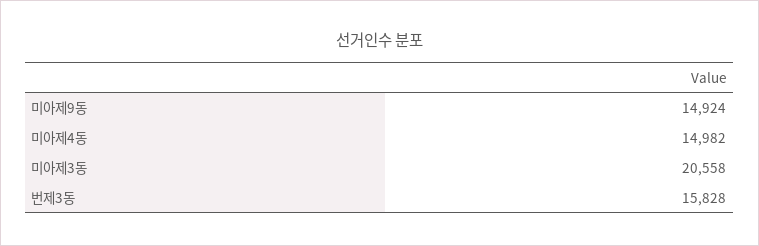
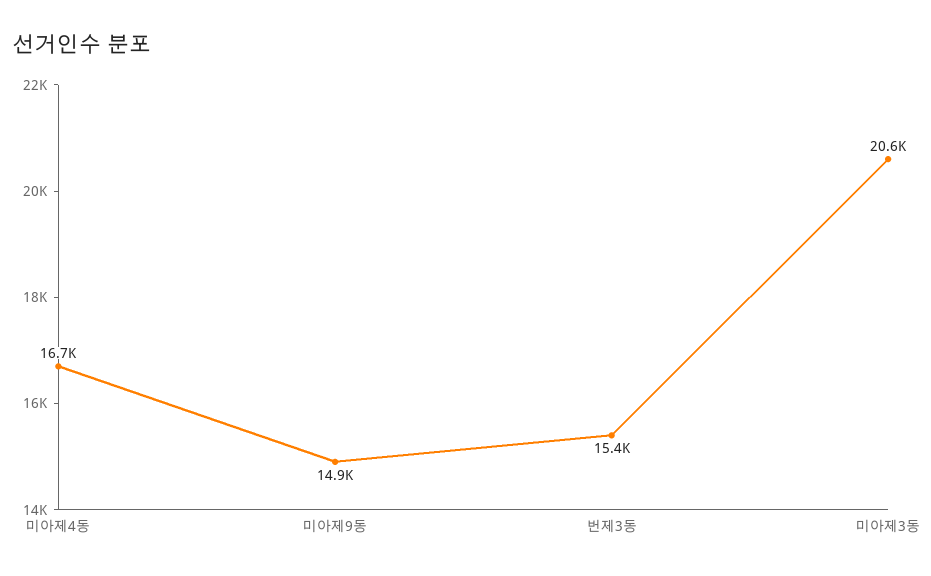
  {
    "미아제9동": 14924,
-   "미아제4동": 14982,
+   "미아제4동": 16700,
    "미아제3동": 20558,
-   "번제3동": 15828
+   "번제3동": 15400
  }

